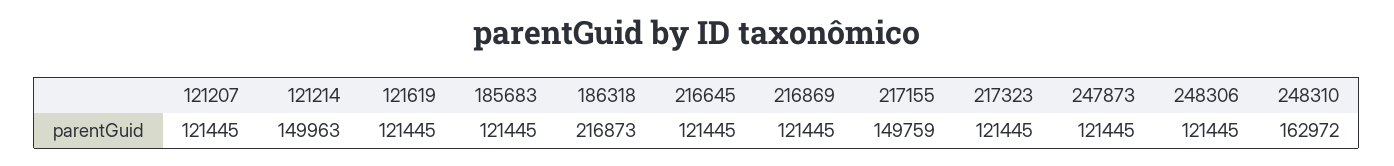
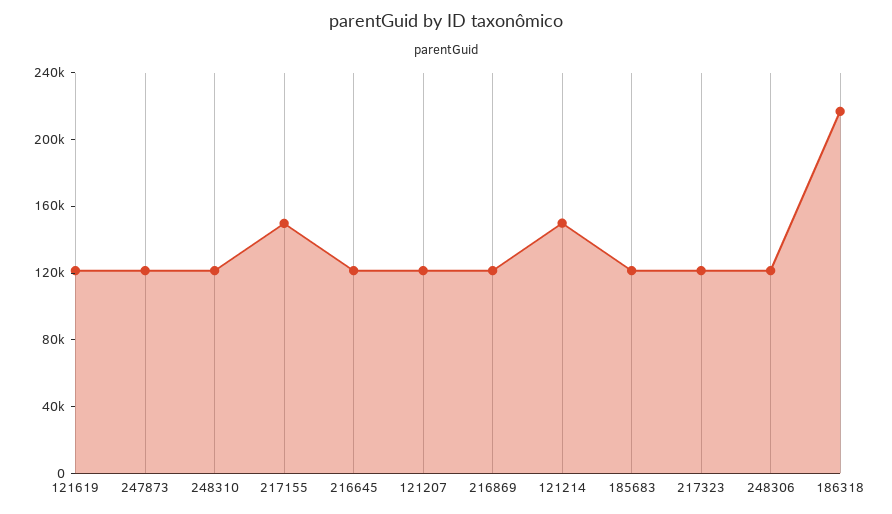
  {
    "121207": 121445,
    "121214": 149963,
    "121619": 121445,
    "185683": 121445,
    "186318": 216873,
    "216645": 121445,
    "216869": 121445,
    "217155": 149759,
    "217323": 121445,
    "247873": 121445,
    "248306": 121445,
-   "248310": 162972
+   "248310": 120000
  }

